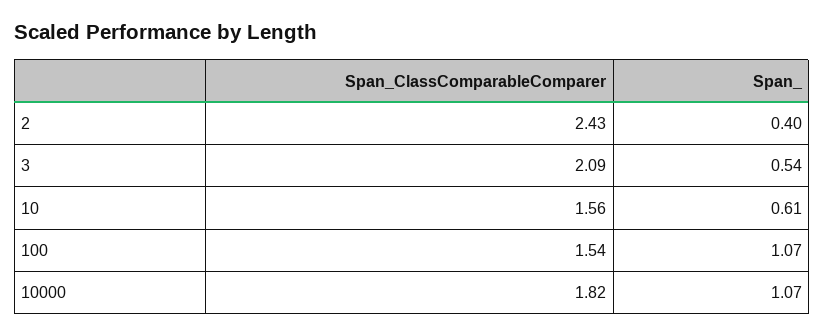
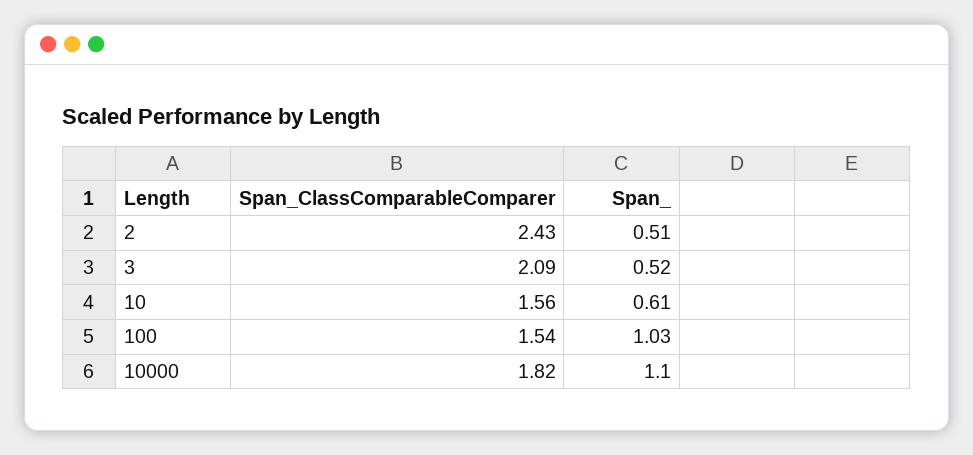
  {
    "Span_ClassComparableComparer": {
      "2": 2.43,
      "3": 2.09,
      "10": 1.56,
      "100": 1.54,
      "10000": 1.82
    },
    "Span_": {
-     "2": 0.4,
+     "2": 0.51,
-     "3": 0.54,
+     "3": 0.52,
      "10": 0.61,
-     "100": 1.07,
+     "100": 1.03,
-     "10000": 1.07
+     "10000": 1.1
    }
  }

